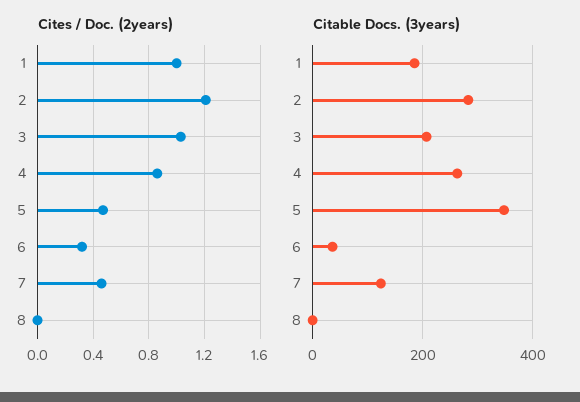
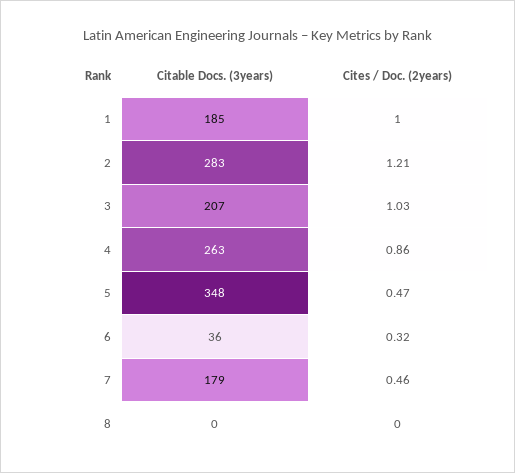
  {
    "Cites / Doc. (2years)": {
      "1": 1,
      "2": 1.21,
      "3": 1.03,
      "4": 0.86,
      "5": 0.47,
      "6": 0.32,
      "7": 0.46,
      "8": 0
    },
    "Citable Docs. (3years)": {
      "1": 185,
      "2": 283,
      "3": 207,
      "4": 263,
      "5": 348,
      "6": 36,
-     "7": 120,
+     "7": 179,
      "8": 0
    }
  }

